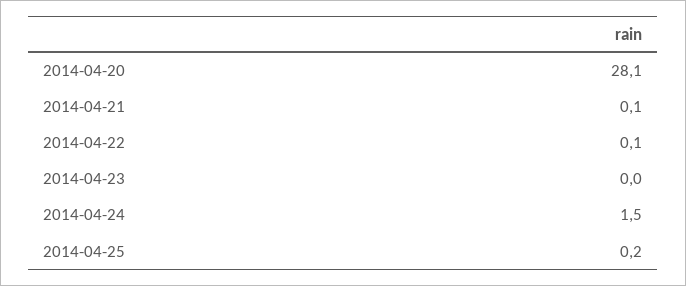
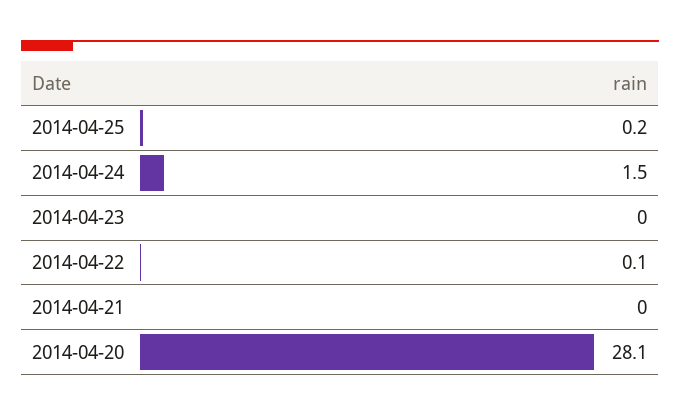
  {
    "2014-04-20": 28.1,
-   "2014-04-21": 0.1,
+   "2014-04-21": 0,
    "2014-04-22": 0.1,
    "2014-04-23": 0,
    "2014-04-24": 1.5,
    "2014-04-25": 0.2
  }

